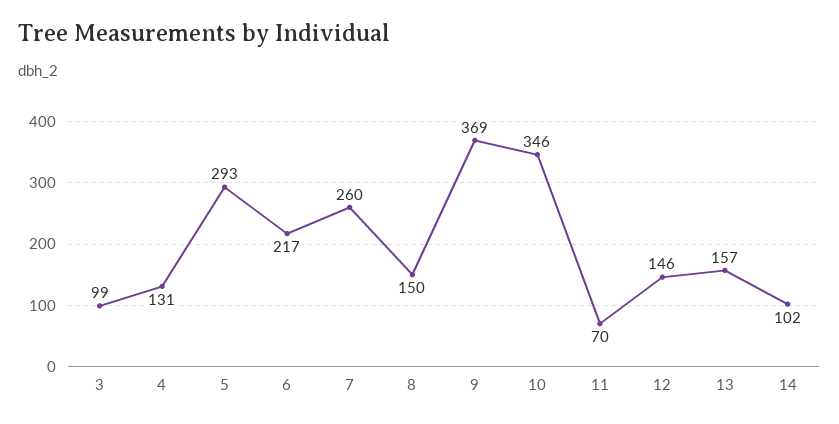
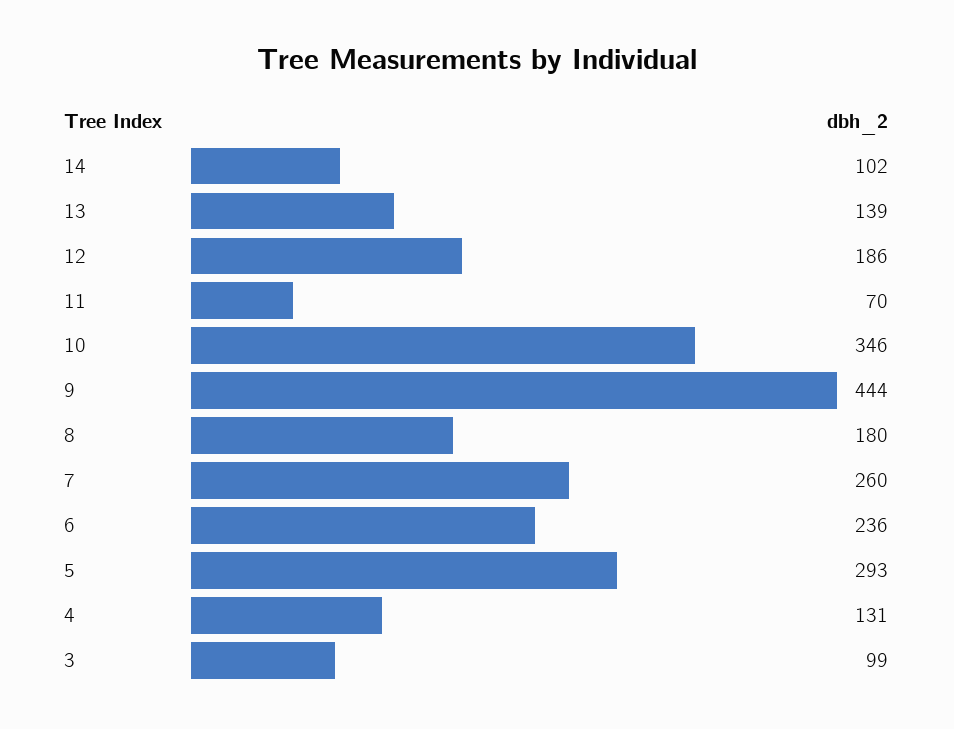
  {
    "3": 99,
    "4": 131,
    "5": 293,
-   "6": 217,
+   "6": 236,
    "7": 260,
-   "8": 150,
+   "8": 180,
-   "9": 369,
+   "9": 444,
    "10": 346,
    "11": 70,
-   "12": 146,
+   "12": 186,
-   "13": 157,
+   "13": 139,
    "14": 102
  }

